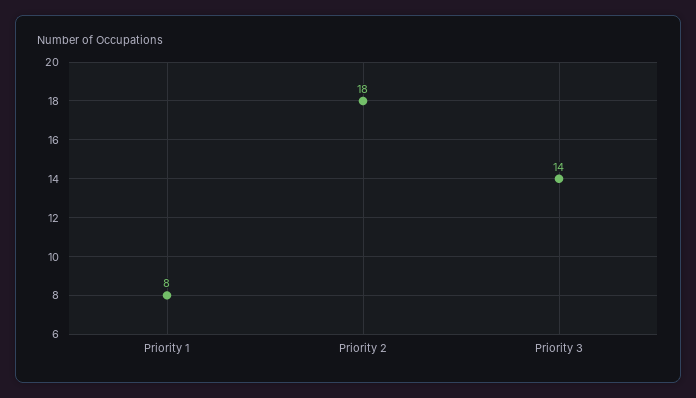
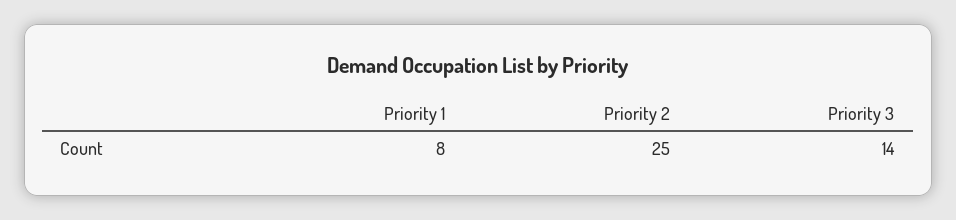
  {
    "Priority 1": 8,
-   "Priority 2": 18,
+   "Priority 2": 25,
    "Priority 3": 14
  }

